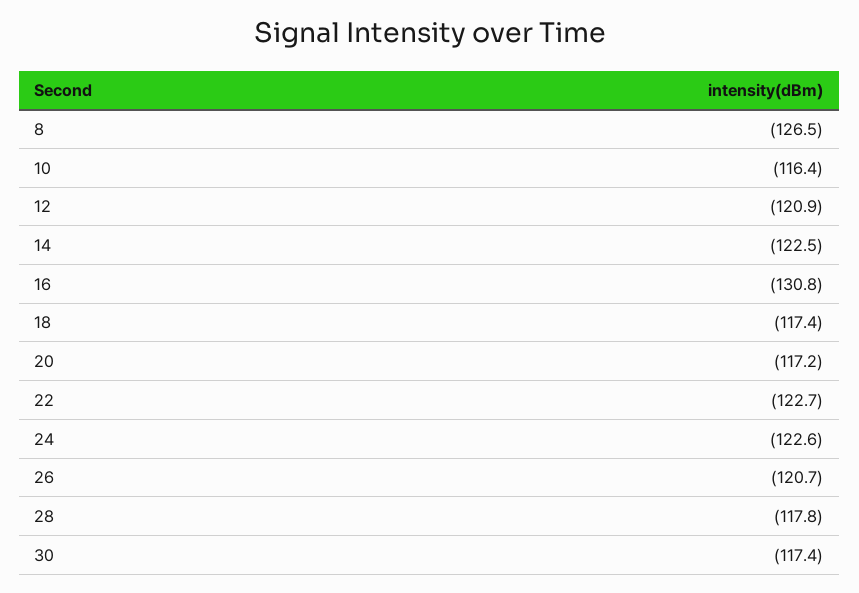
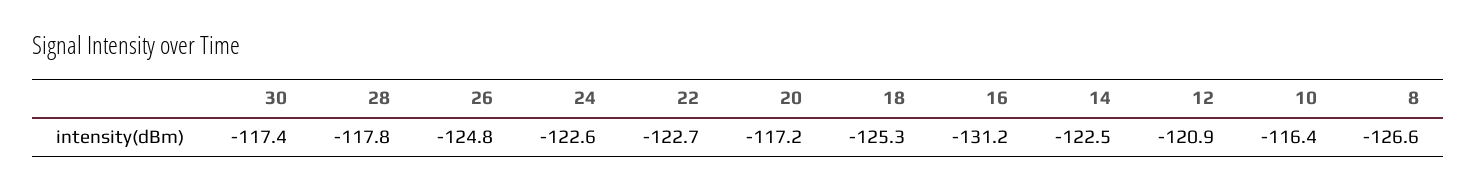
  {
-   "8": -126.5,
+   "8": -126.6,
    "10": -116.4,
    "12": -120.9,
    "14": -122.5,
-   "16": -130.8,
+   "16": -131.2,
-   "18": -117.4,
+   "18": -125.3,
    "20": -117.2,
    "22": -122.7,
    "24": -122.6,
-   "26": -120.7,
+   "26": -124.8,
    "28": -117.8,
    "30": -117.4
  }

